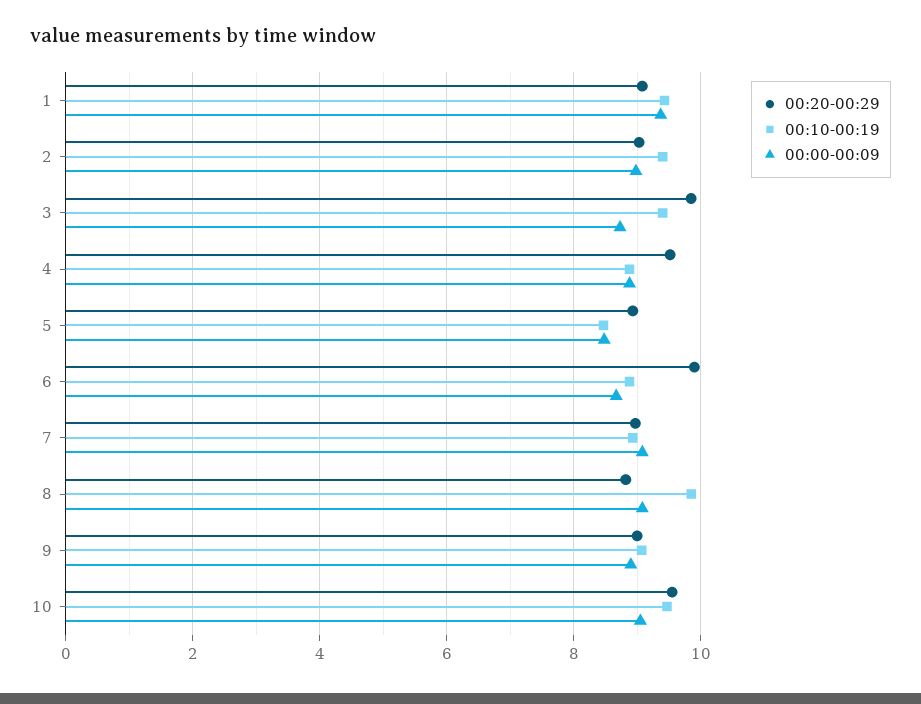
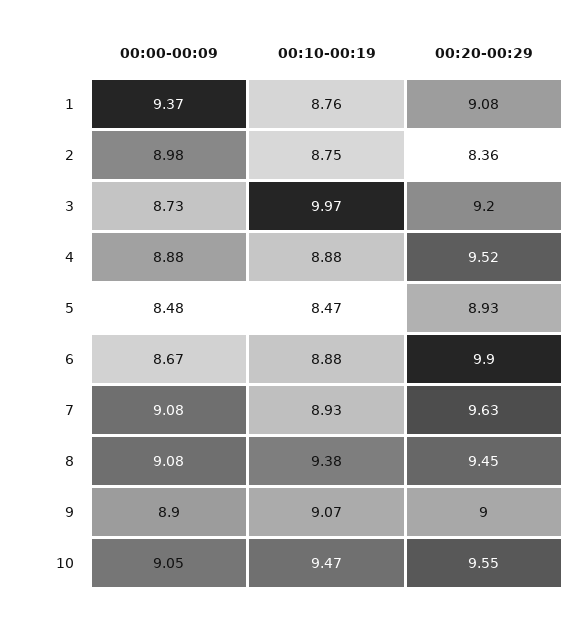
  {
    "00:20-00:29": {
      "1": 9.08,
-     "2": 9,
+     "2": 8.36,
-     "3": 9.8,
+     "3": 9.2,
      "4": 9.52,
      "5": 8.93,
      "6": 9.9,
-     "7": 9,
+     "7": 9.63,
-     "8": 8.8,
+     "8": 9.45,
      "9": 9,
      "10": 9.55
    },
    "00:10-00:19": {
-     "1": 9.4,
+     "1": 8.76,
-     "2": 9.4,
+     "2": 8.75,
-     "3": 9.4,
+     "3": 9.97,
      "4": 8.88,
      "5": 8.47,
      "6": 8.88,
      "7": 8.93,
-     "8": 9.8,
+     "8": 9.38,
      "9": 9.07,
      "10": 9.47
    },
    "00:00-00:09": {
      "1": 9.37,
      "2": 8.98,
      "3": 8.73,
      "4": 8.88,
      "5": 8.48,
      "6": 8.67,
      "7": 9.08,
      "8": 9.08,
      "9": 8.9,
      "10": 9.05
    }
  }

